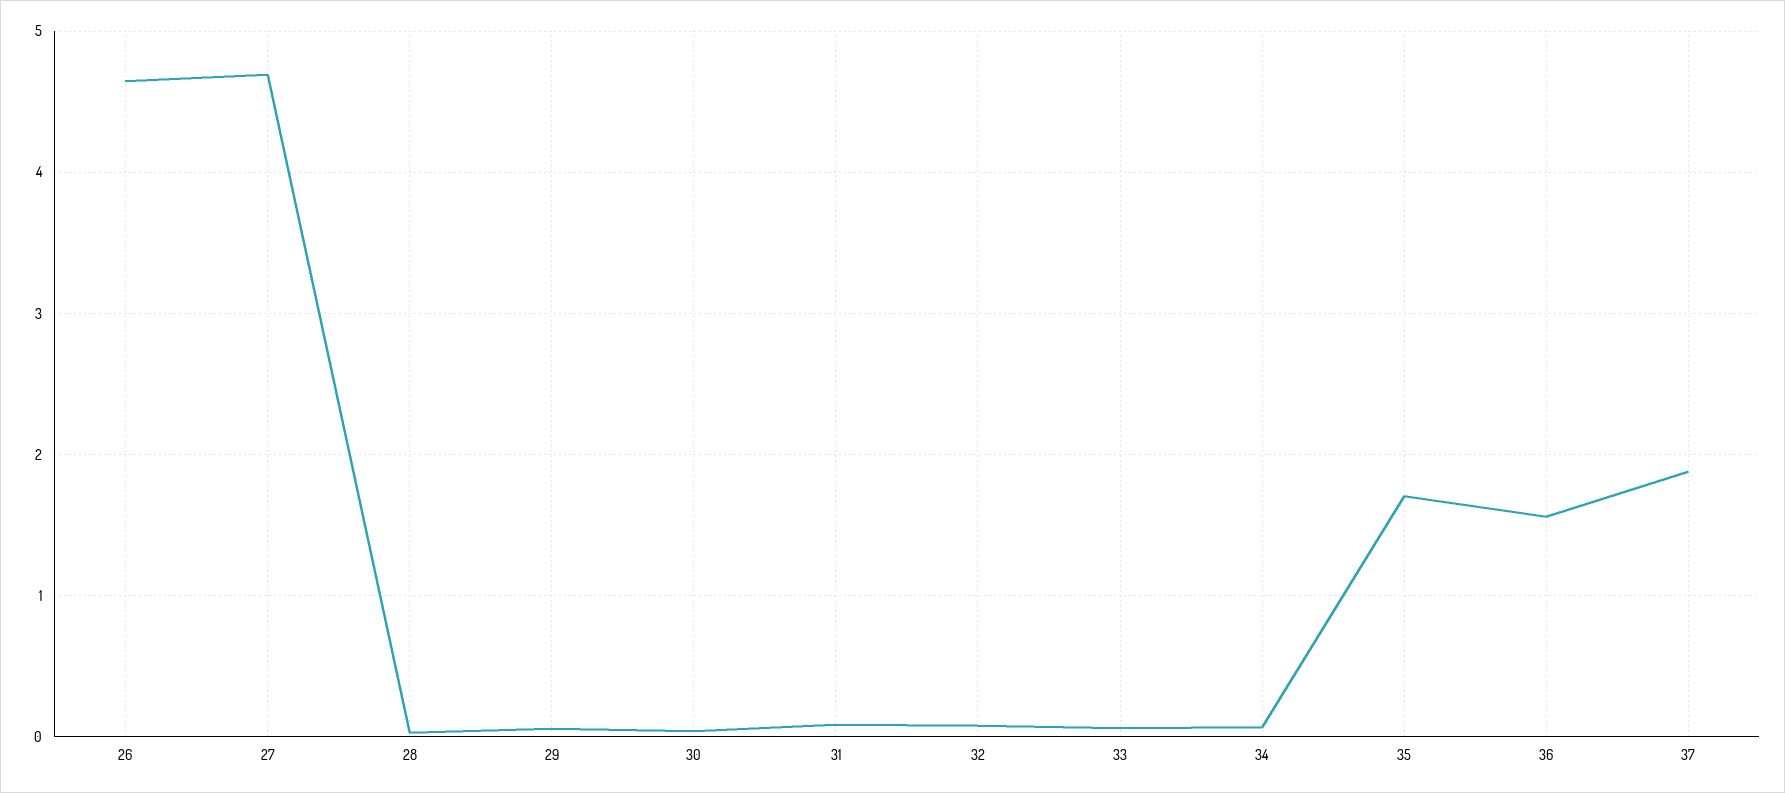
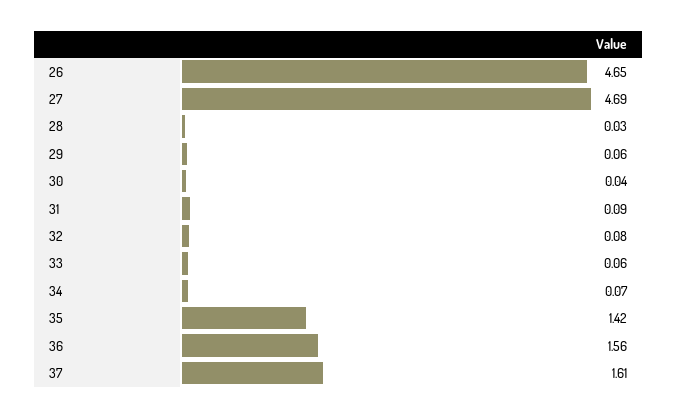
  {
    "26": 4.65,
    "27": 4.69,
    "28": 0.03,
    "29": 0.06,
    "30": 0.04,
    "31": 0.09,
    "32": 0.08,
    "33": 0.06,
    "34": 0.07,
-   "35": 1.7,
+   "35": 1.42,
    "36": 1.56,
-   "37": 1.9
+   "37": 1.61
  }

